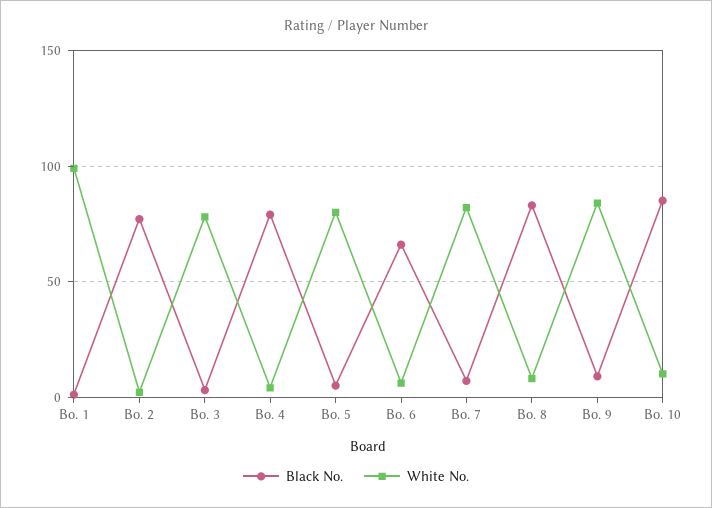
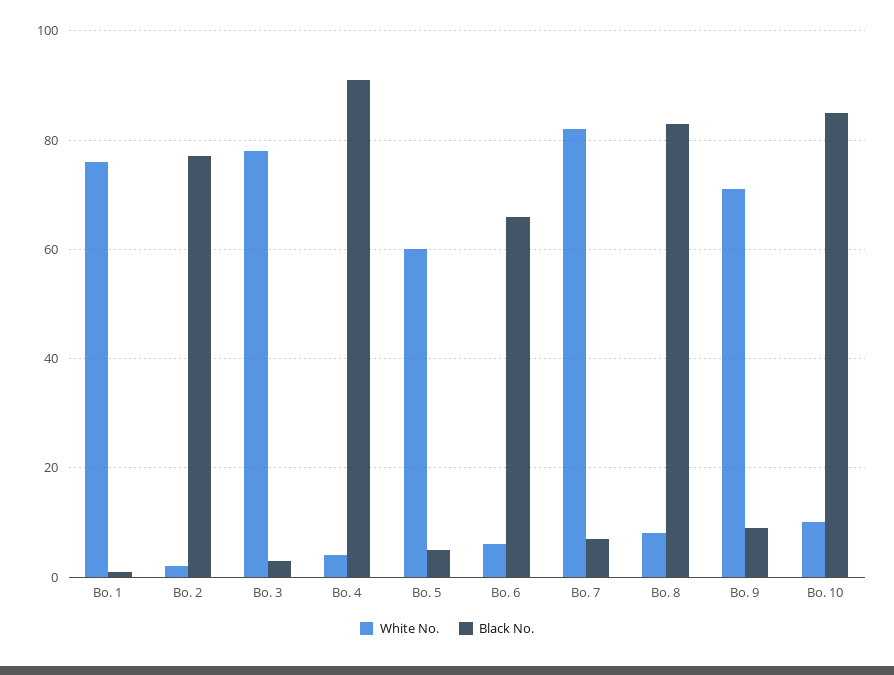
  {
    "Black No.": {
      "Bo. 1": 0,
      "Bo. 2": 75,
      "Bo. 3": 5,
-     "Bo. 4": 80,
+     "Bo. 4": 90,
      "Bo. 5": 5,
      "Bo. 6": 65,
      "Bo. 7": 5,
      "Bo. 8": 85,
      "Bo. 9": 10,
      "Bo. 10": 85
    },
    "White No.": {
-     "Bo. 1": 100,
+     "Bo. 1": 75,
      "Bo. 2": 0,
      "Bo. 3": 80,
      "Bo. 4": 5,
-     "Bo. 5": 80,
+     "Bo. 5": 60,
      "Bo. 6": 5,
      "Bo. 7": 80,
      "Bo. 8": 10,
-     "Bo. 9": 85,
+     "Bo. 9": 70,
      "Bo. 10": 10
    }
  }

